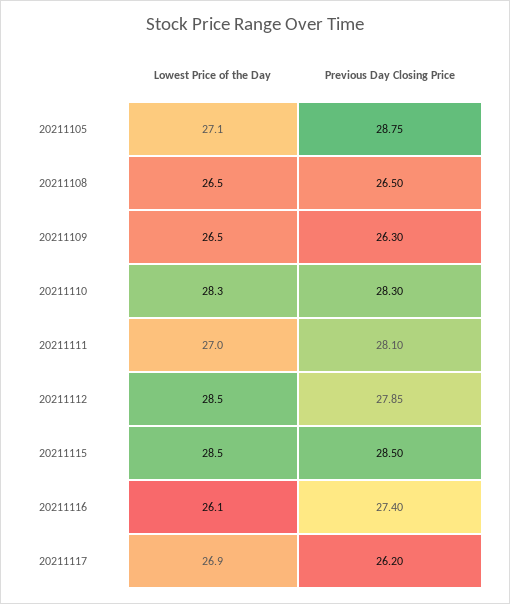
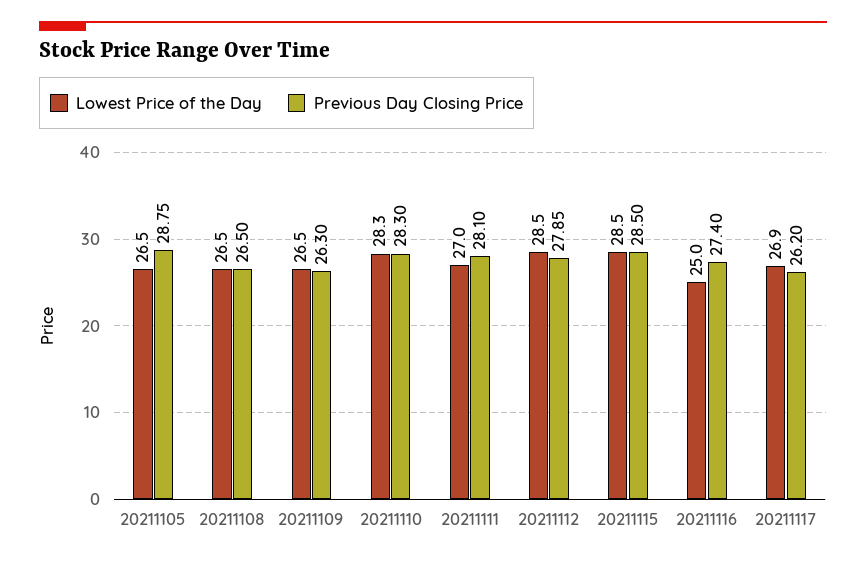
  {
    "Lowest Price of the Day": {
-     "20211105": 27.1,
+     "20211105": 26.5,
      "20211108": 26.5,
      "20211109": 26.5,
      "20211110": 28.3,
      "20211111": 27,
      "20211112": 28.5,
      "20211115": 28.5,
-     "20211116": 26.1,
+     "20211116": 25,
      "20211117": 26.9
    },
    "Previous Day Closing Price": {
      "20211105": 28.75,
      "20211108": 26.5,
      "20211109": 26.3,
      "20211110": 28.3,
      "20211111": 28.1,
      "20211112": 27.85,
      "20211115": 28.5,
      "20211116": 27.4,
      "20211117": 26.2
    }
  }

